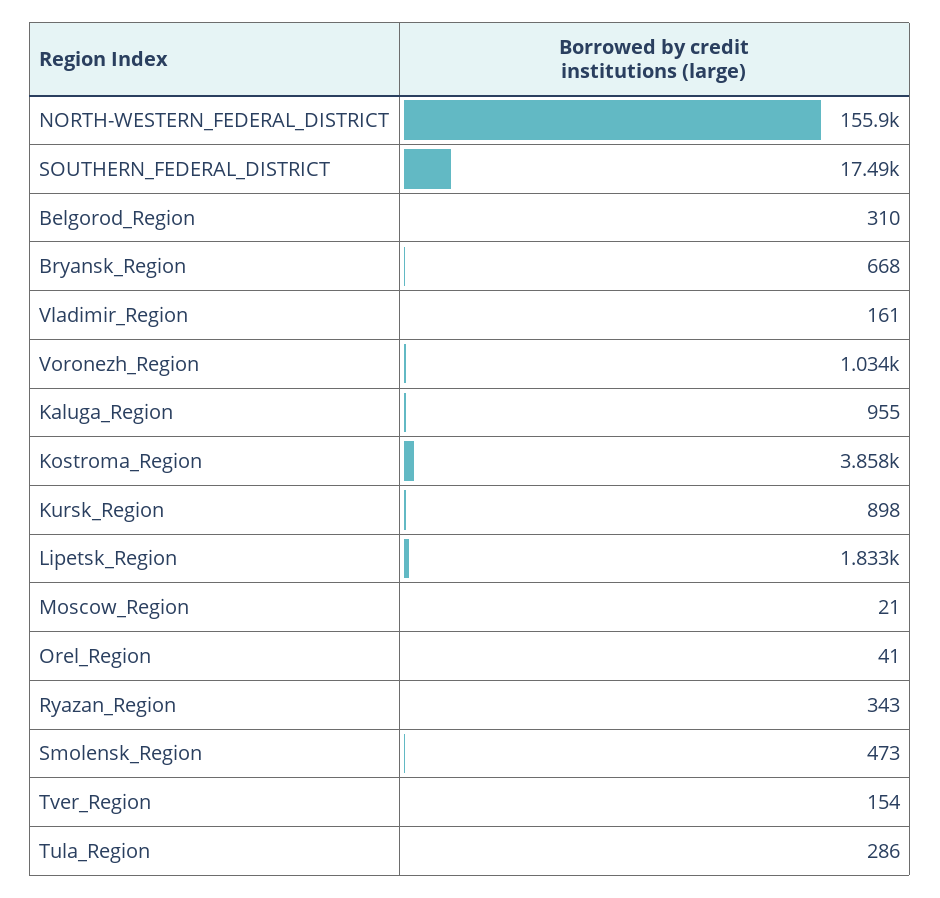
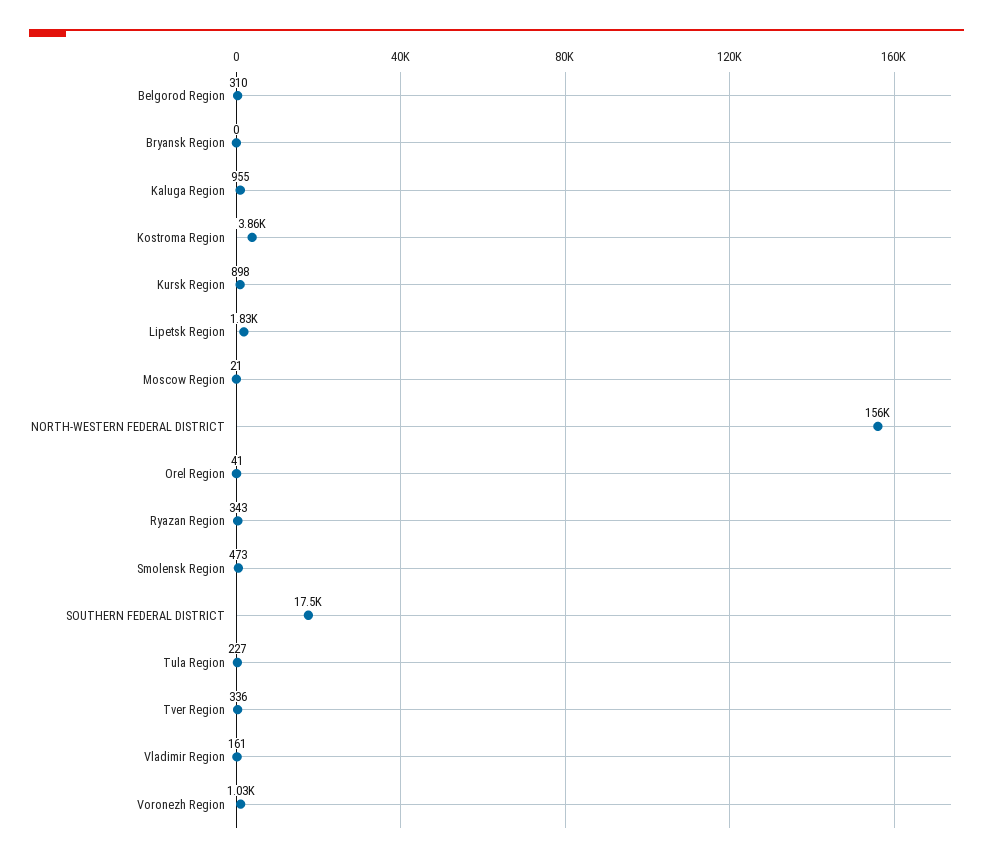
  {
    "NORTH-WESTERN_FEDERAL_DISTRICT": 155900,
    "SOUTHERN_FEDERAL_DISTRICT": 17490,
    "Belgorod_Region": 310,
-   "Bryansk_Region": 668,
+   "Bryansk_Region": 0,
    "Vladimir_Region": 161,
    "Voronezh_Region": 1034,
    "Kaluga_Region": 955,
    "Kostroma_Region": 3858,
    "Kursk_Region": 898,
    "Lipetsk_Region": 1833,
    "Moscow_Region": 21,
    "Orel_Region": 41,
    "Ryazan_Region": 343,
    "Smolensk_Region": 473,
-   "Tver_Region": 154,
+   "Tver_Region": 336,
-   "Tula_Region": 286
+   "Tula_Region": 227
  }

